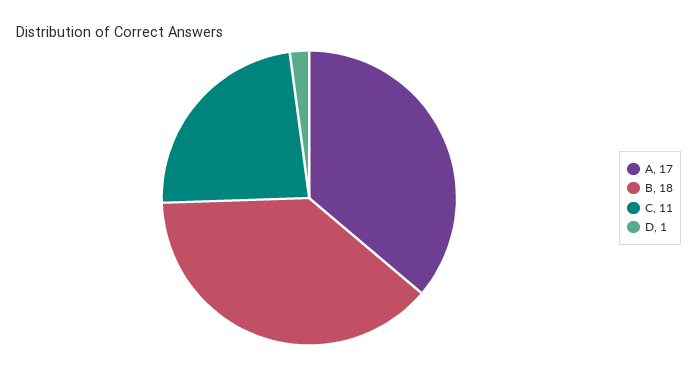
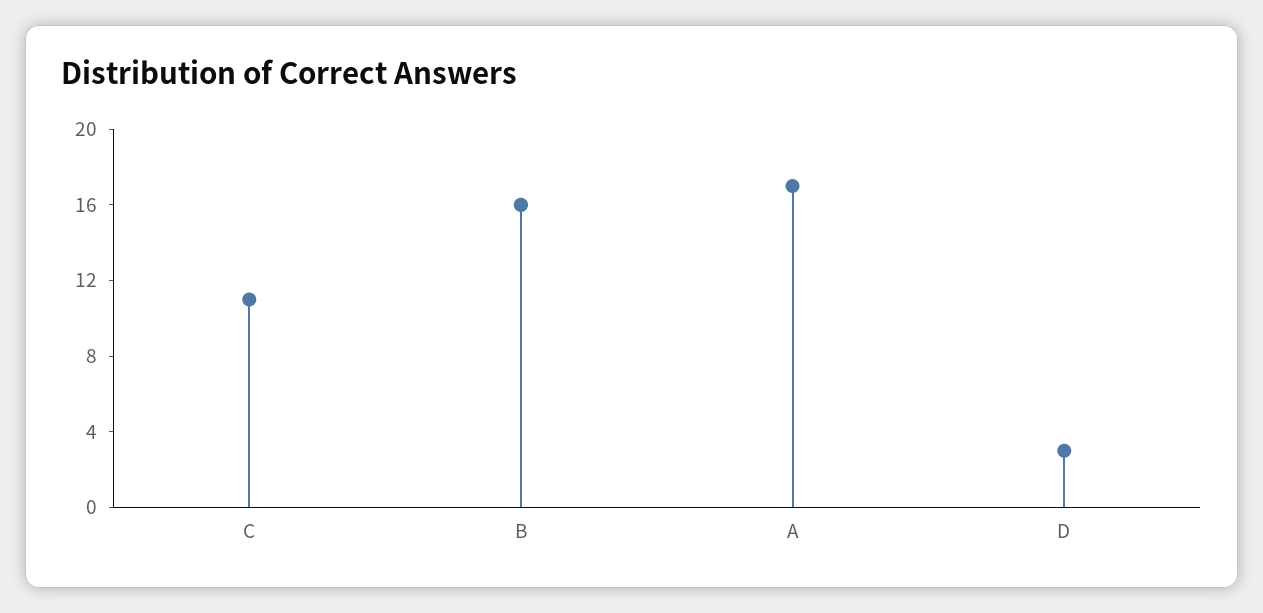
  {
    "A": 17,
-   "B": 18,
+   "B": 16,
    "C": 11,
-   "D": 1
+   "D": 3
  }

